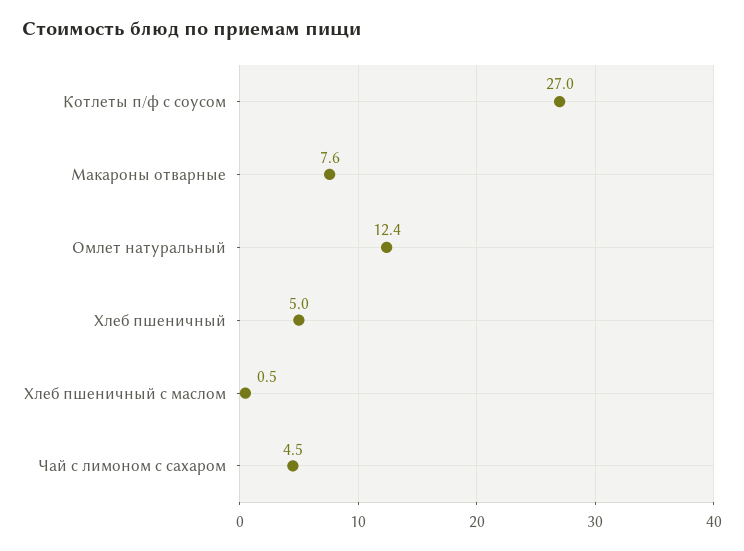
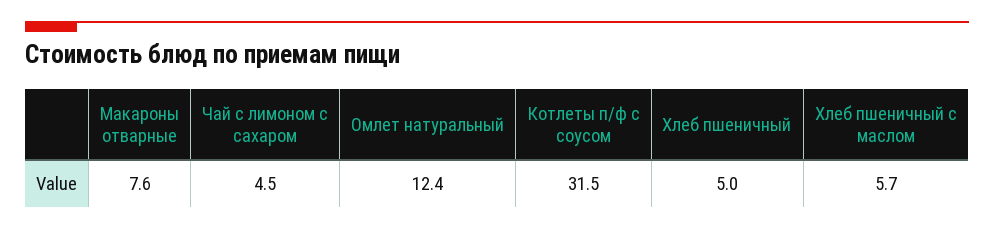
  {
-   "Котлеты п/ф с соусом": 27,
+   "Котлеты п/ф с соусом": 31.5,
    "Макароны отварные": 7.6,
    "Омлет натуральный": 12.4,
    "Хлеб пшеничный": 5,
-   "Хлеб пшеничный с маслом": 0.5,
+   "Хлеб пшеничный с маслом": 5.7,
    "Чай с лимоном с сахаром": 4.5
  }

